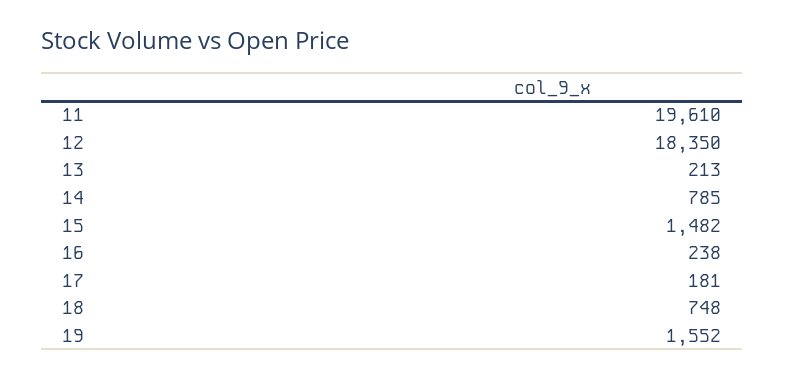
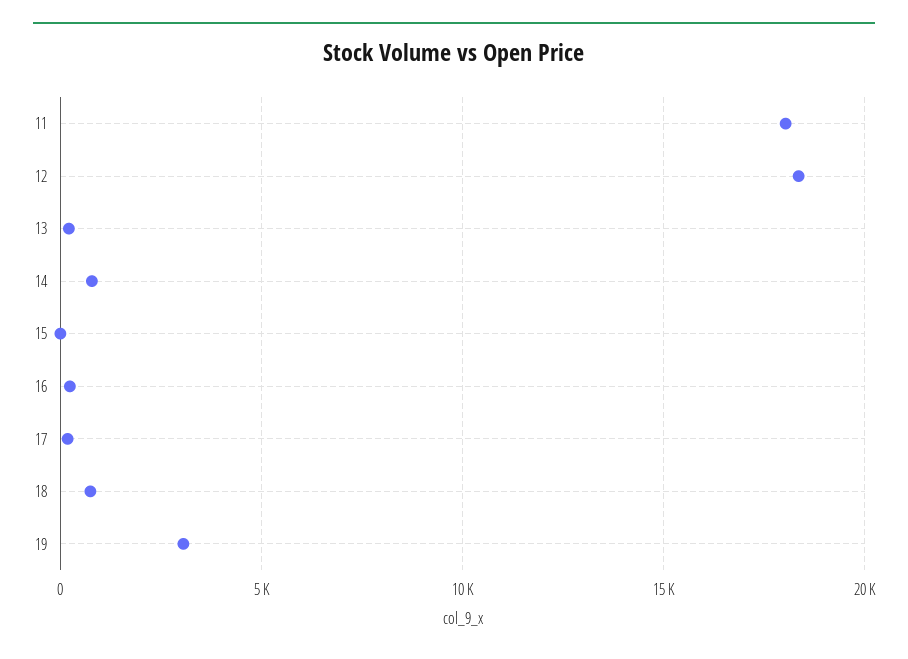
  {
-   "11": 19610,
+   "11": 18000,
    "12": 18350,
    "13": 213,
    "14": 785,
-   "15": 1482,
+   "15": 0,
    "16": 238,
    "17": 181,
    "18": 748,
-   "19": 1552
+   "19": 3000
  }

